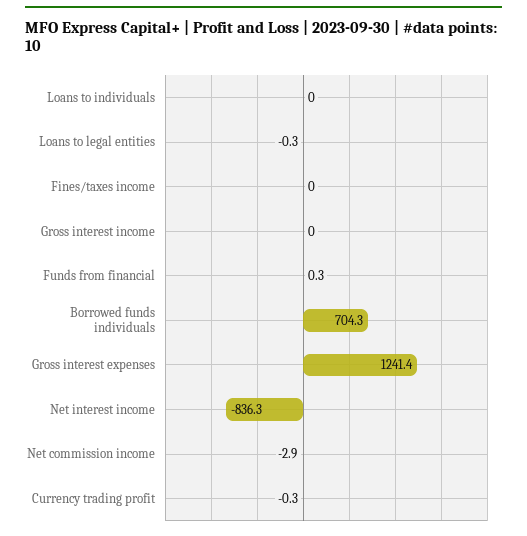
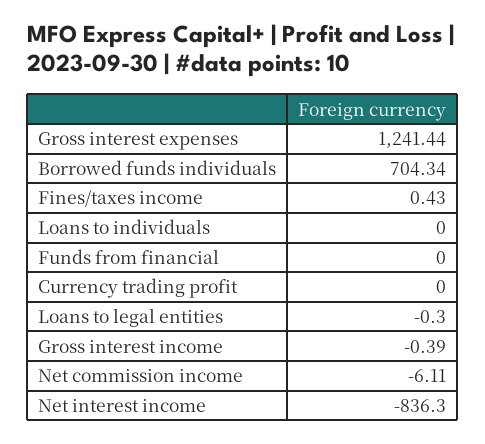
  {
    "Loans to individuals": 0,
    "Loans to legal entities": -0.3,
-   "Fines/taxes income": 0,
+   "Fines/taxes income": 0.43,
-   "Gross interest income": 0,
+   "Gross interest income": -0.39,
-   "Funds from financial": 0.3,
+   "Funds from financial": 0,
    "Borrowed funds individuals": 704.34,
    "Gross interest expenses": 1241.44,
    "Net interest income": -836.3,
-   "Net commission income": -2.9,
+   "Net commission income": -6.11,
-   "Currency trading profit": -0.3
+   "Currency trading profit": 0
  }

